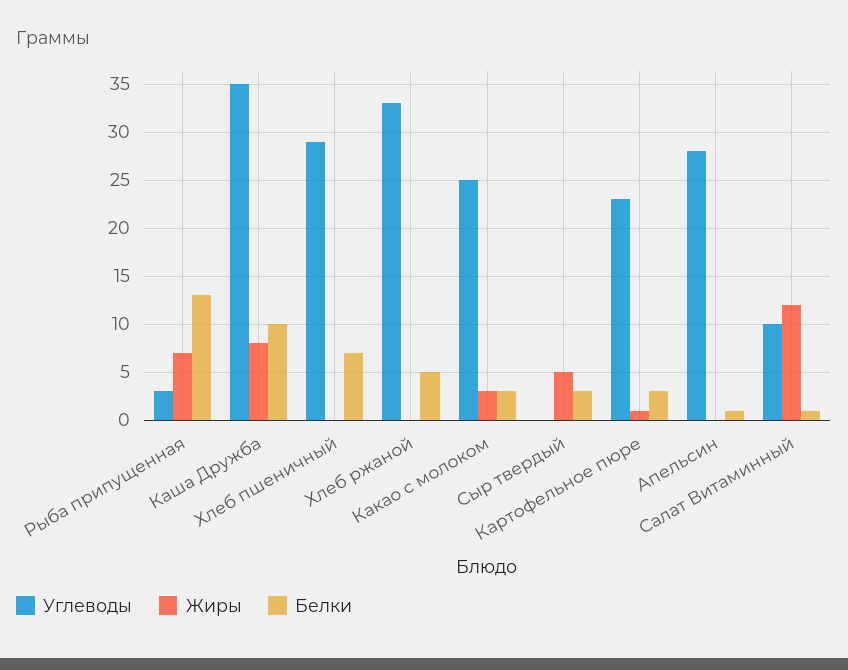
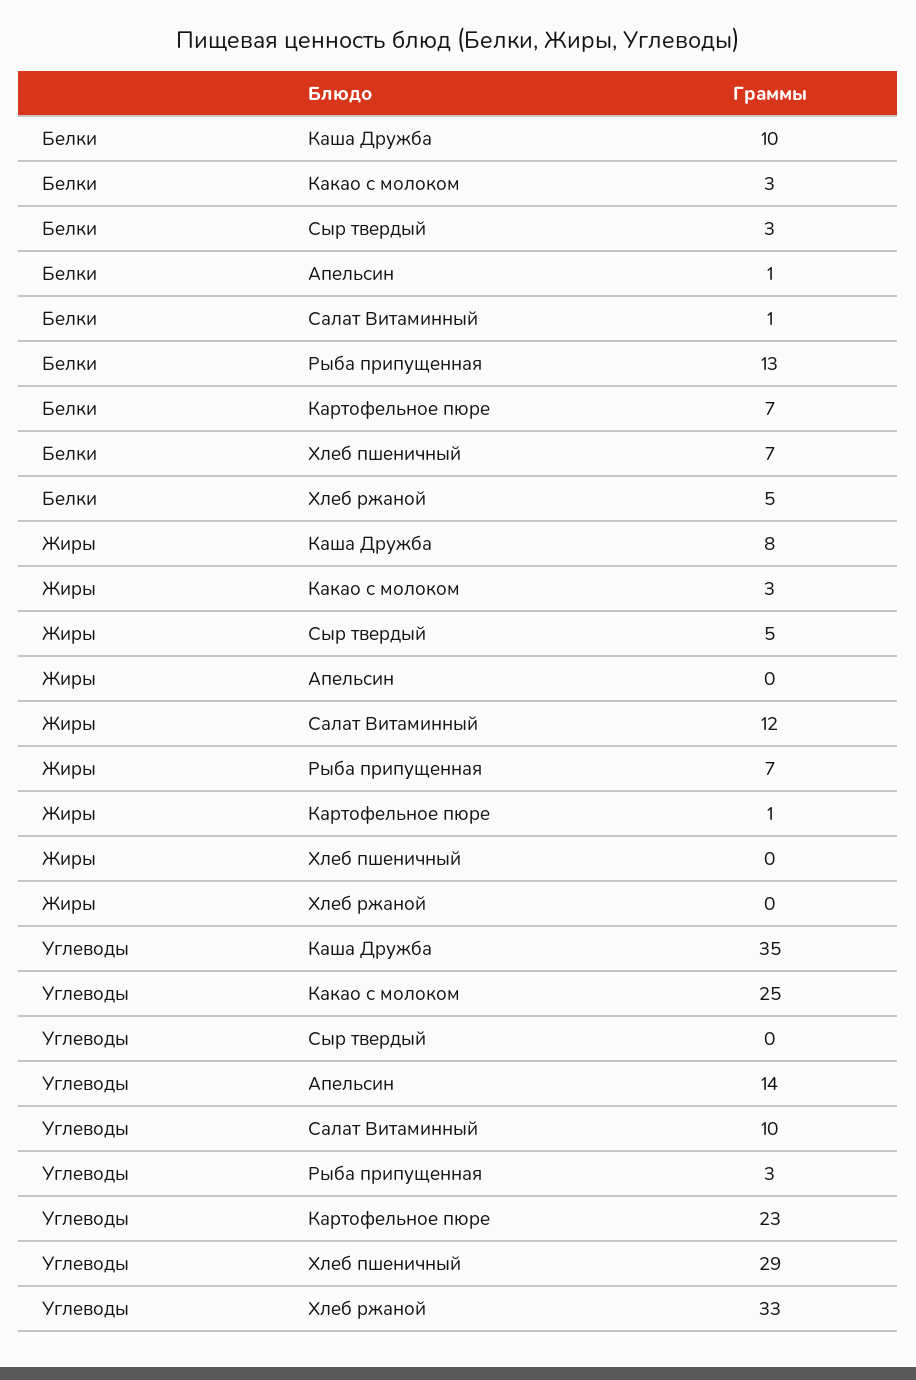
  {
    "Углеводы": {
      "Рыба припущенная": 3,
      "Каша Дружба": 35,
      "Хлеб пшеничный": 29,
      "Хлеб ржаной": 33,
      "Какао с молоком": 25,
      "Сыр твердый": 0,
      "Картофельное пюре": 23,
-     "Апельсин": 28,
+     "Апельсин": 14,
      "Салат Витаминный": 10
    },
    "Жиры": {
      "Рыба припущенная": 7,
      "Каша Дружба": 8,
      "Хлеб пшеничный": 0,
      "Хлеб ржаной": 0,
      "Какао с молоком": 3,
      "Сыр твердый": 5,
      "Картофельное пюре": 1,
      "Апельсин": 0,
      "Салат Витаминный": 12
    },
    "Белки": {
      "Рыба припущенная": 13,
      "Каша Дружба": 10,
      "Хлеб пшеничный": 7,
      "Хлеб ржаной": 5,
      "Какао с молоком": 3,
      "Сыр твердый": 3,
-     "Картофельное пюре": 3,
+     "Картофельное пюре": 7,
      "Апельсин": 1,
      "Салат Витаминный": 1
    }
  }

